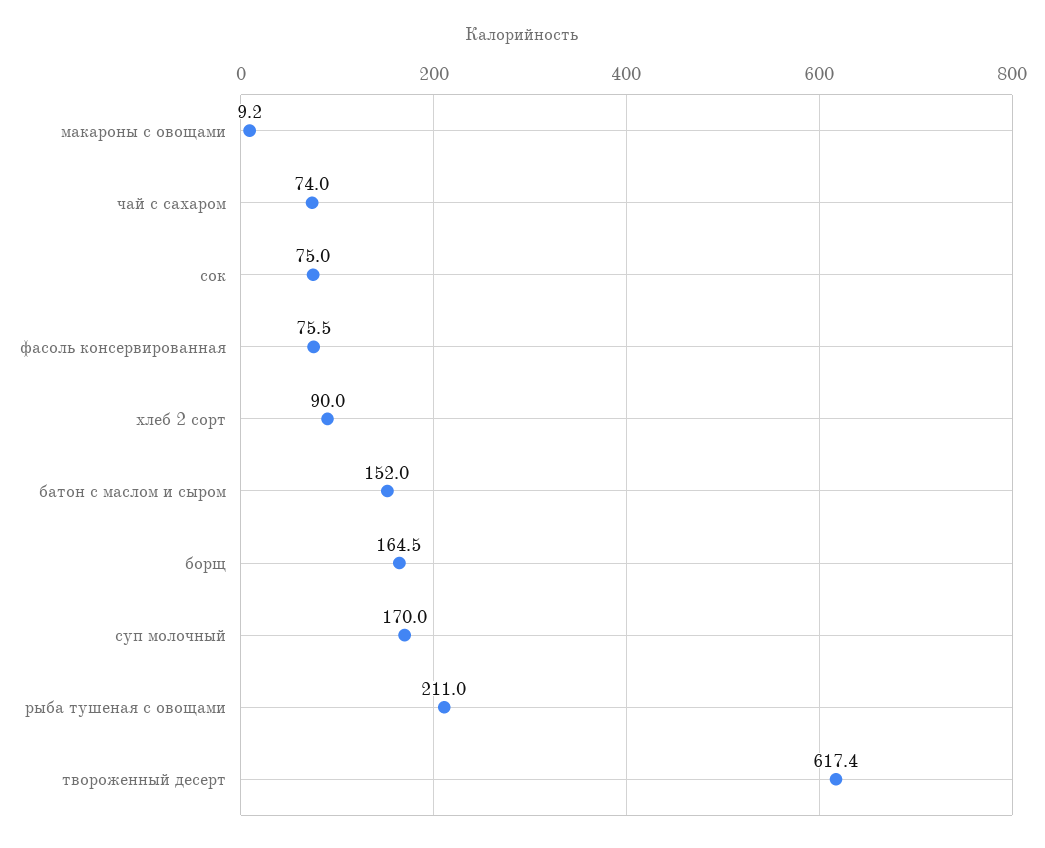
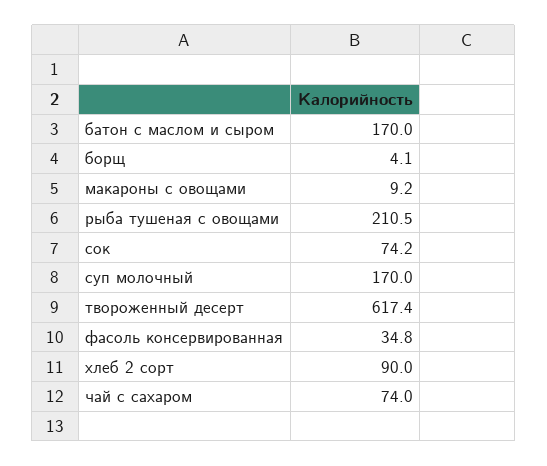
  {
    "макароны с овощами": 9.2,
    "чай с сахаром": 74,
-   "сок": 75,
+   "сок": 74.2,
-   "фасоль консервированная": 75.5,
+   "фасоль консервированная": 34.8,
    "хлеб 2 сорт": 90,
-   "батон с маслом и сыром": 152,
+   "батон с маслом и сыром": 170,
-   "борщ": 164.5,
+   "борщ": 4.1,
    "суп молочный": 170,
-   "рыба тушеная с овощами": 211,
+   "рыба тушеная с овощами": 210.5,
    "твороженный десерт": 617.4
  }

